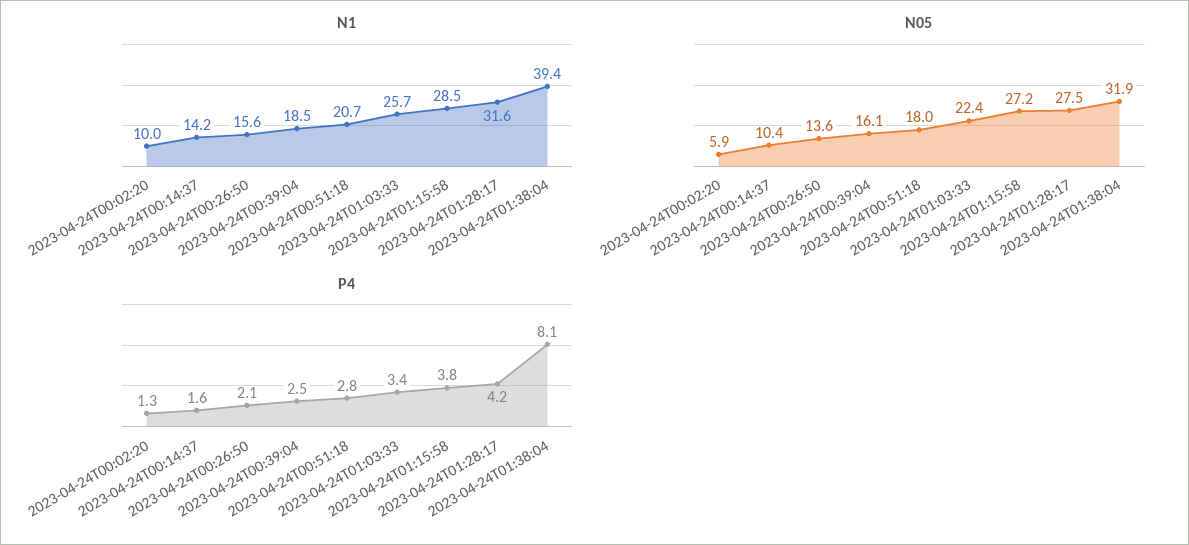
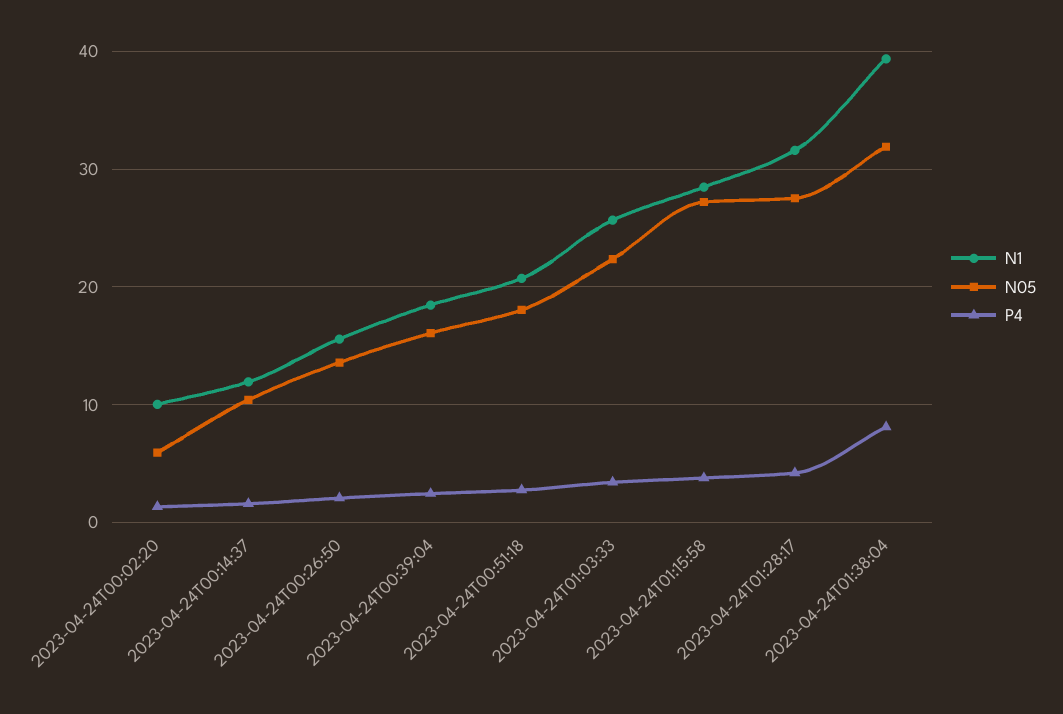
  {
    "N1": {
      "2023-04-24T00:02:20": 10,
-     "2023-04-24T00:14:37": 14.2,
+     "2023-04-24T00:14:37": 12,
      "2023-04-24T00:26:50": 15.6,
      "2023-04-24T00:39:04": 18.5,
      "2023-04-24T00:51:18": 20.7,
      "2023-04-24T01:03:33": 25.7,
      "2023-04-24T01:15:58": 28.5,
      "2023-04-24T01:28:17": 31.6,
      "2023-04-24T01:38:04": 39.4
    },
    "N05": {
      "2023-04-24T00:02:20": 5.9,
      "2023-04-24T00:14:37": 10.4,
      "2023-04-24T00:26:50": 13.6,
      "2023-04-24T00:39:04": 16.1,
      "2023-04-24T00:51:18": 18,
      "2023-04-24T01:03:33": 22.4,
      "2023-04-24T01:15:58": 27.2,
      "2023-04-24T01:28:17": 27.5,
      "2023-04-24T01:38:04": 31.9
    },
    "P4": {
      "2023-04-24T00:02:20": 1.3,
      "2023-04-24T00:14:37": 1.6,
      "2023-04-24T00:26:50": 2.1,
      "2023-04-24T00:39:04": 2.5,
      "2023-04-24T00:51:18": 2.8,
      "2023-04-24T01:03:33": 3.4,
      "2023-04-24T01:15:58": 3.8,
      "2023-04-24T01:28:17": 4.2,
      "2023-04-24T01:38:04": 8.1
    }
  }

